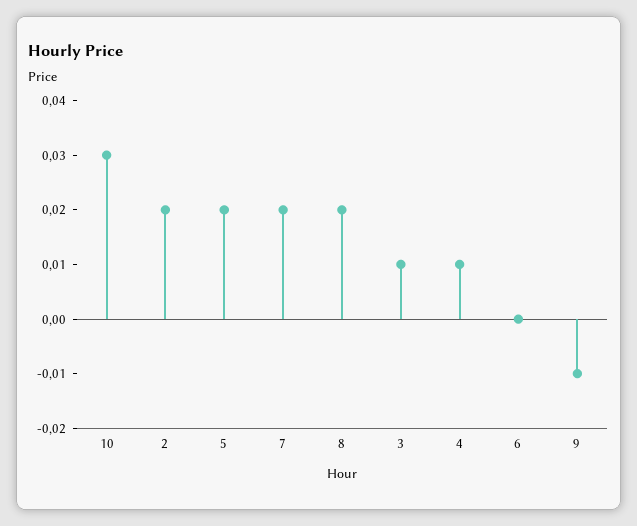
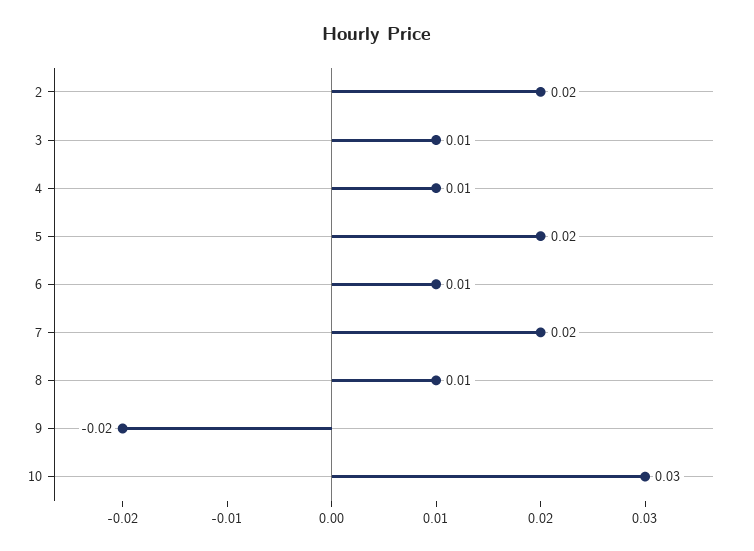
  {
    "10": 0.03,
    "2": 0.02,
    "5": 0.02,
    "7": 0.02,
-   "8": 0.02,
+   "8": 0.01,
    "3": 0.01,
    "4": 0.01,
-   "6": 0,
+   "6": 0.01,
-   "9": -0.01
+   "9": -0.02
  }

